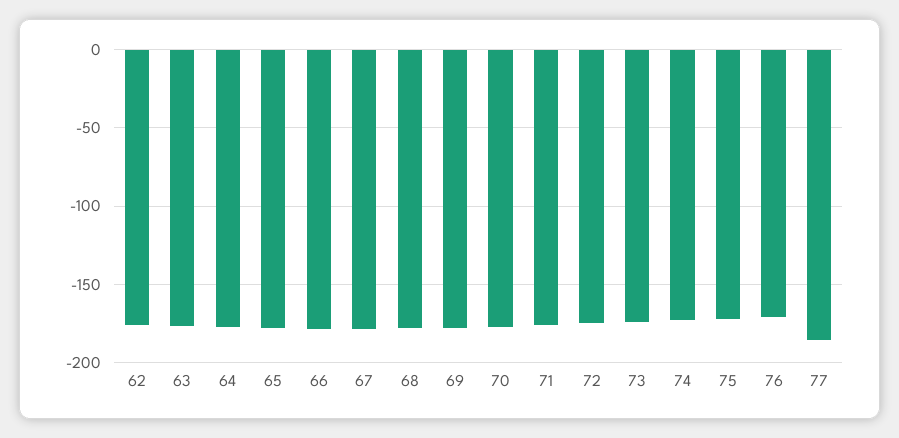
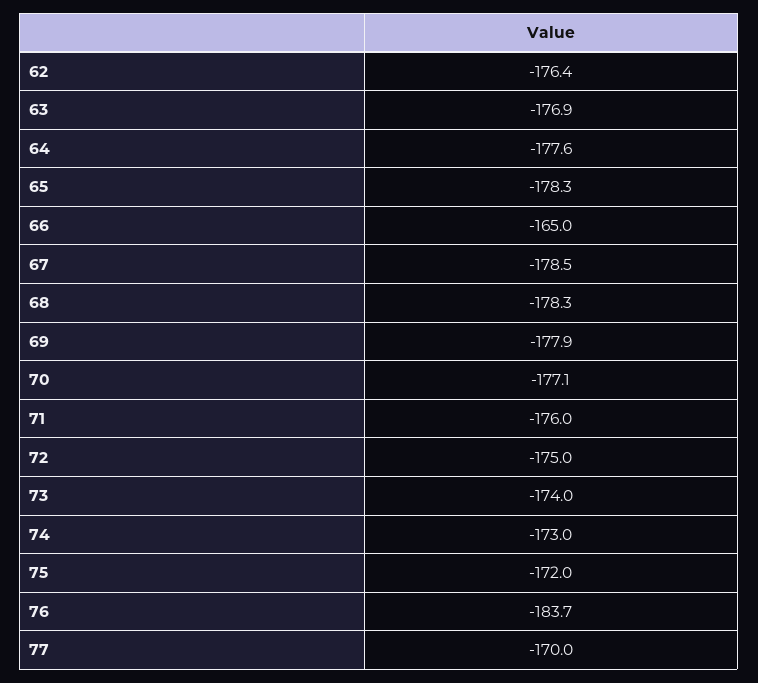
  {
    "62": -176.4,
    "63": -176.9,
    "64": -177.6,
    "65": -178.3,
-   "66": -180,
+   "66": -165,
    "67": -178.5,
    "68": -178.3,
    "69": -177.9,
    "70": -177.1,
    "71": -176,
    "72": -175,
    "73": -174,
    "74": -173,
    "75": -172,
-   "76": -170,
+   "76": -183.7,
-   "77": -185
+   "77": -170
  }

